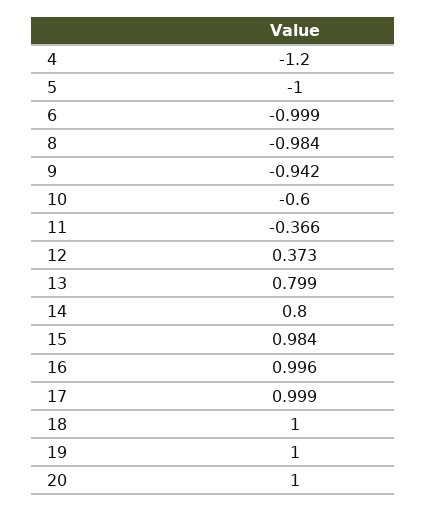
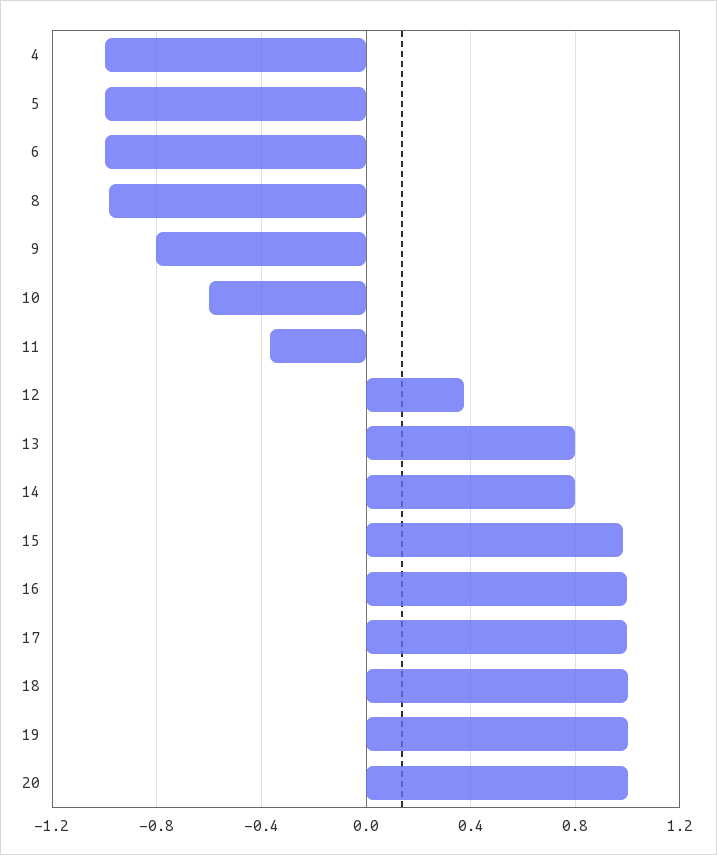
  {
-   "4": -1.2,
+   "4": -1,
    "5": -1,
    "6": -0.999,
    "8": -0.984,
-   "9": -0.942,
+   "9": -0.8,
    "10": -0.6,
    "11": -0.366,
    "12": 0.373,
    "13": 0.799,
    "14": 0.8,
    "15": 0.984,
    "16": 0.996,
    "17": 0.999,
    "18": 1,
    "19": 1,
    "20": 1
  }

